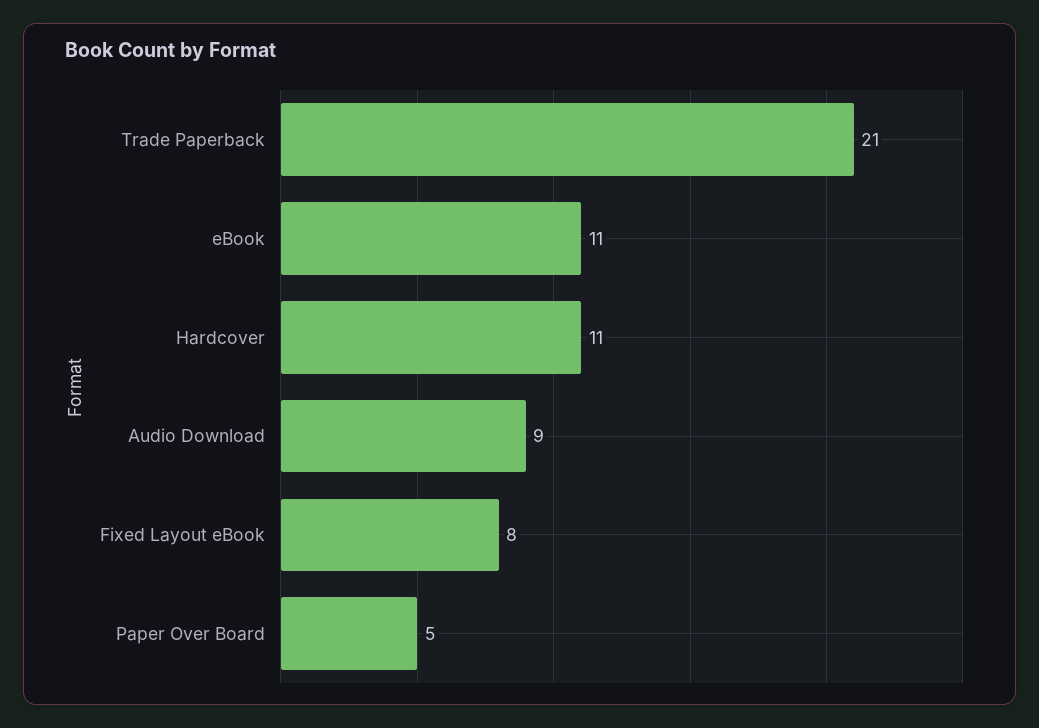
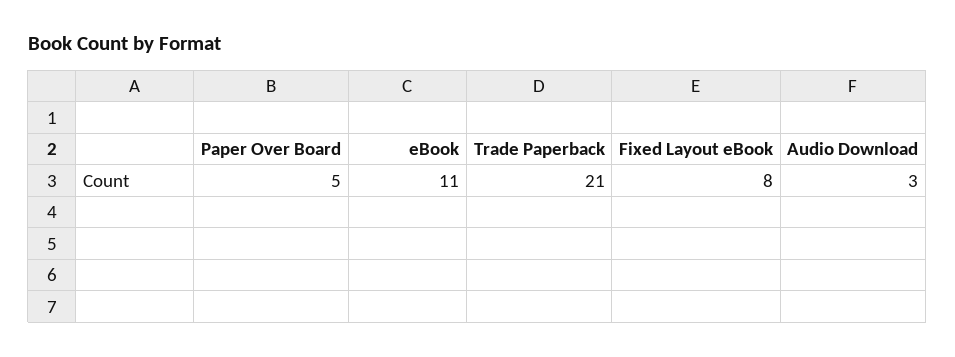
  {
    "Trade Paperback": 21,
    "eBook": 11,
-   "Hardcover": 11,
-   "Audio Download": 9,
+   "Audio Download": 3,
    "Fixed Layout eBook": 8,
    "Paper Over Board": 5
  }

